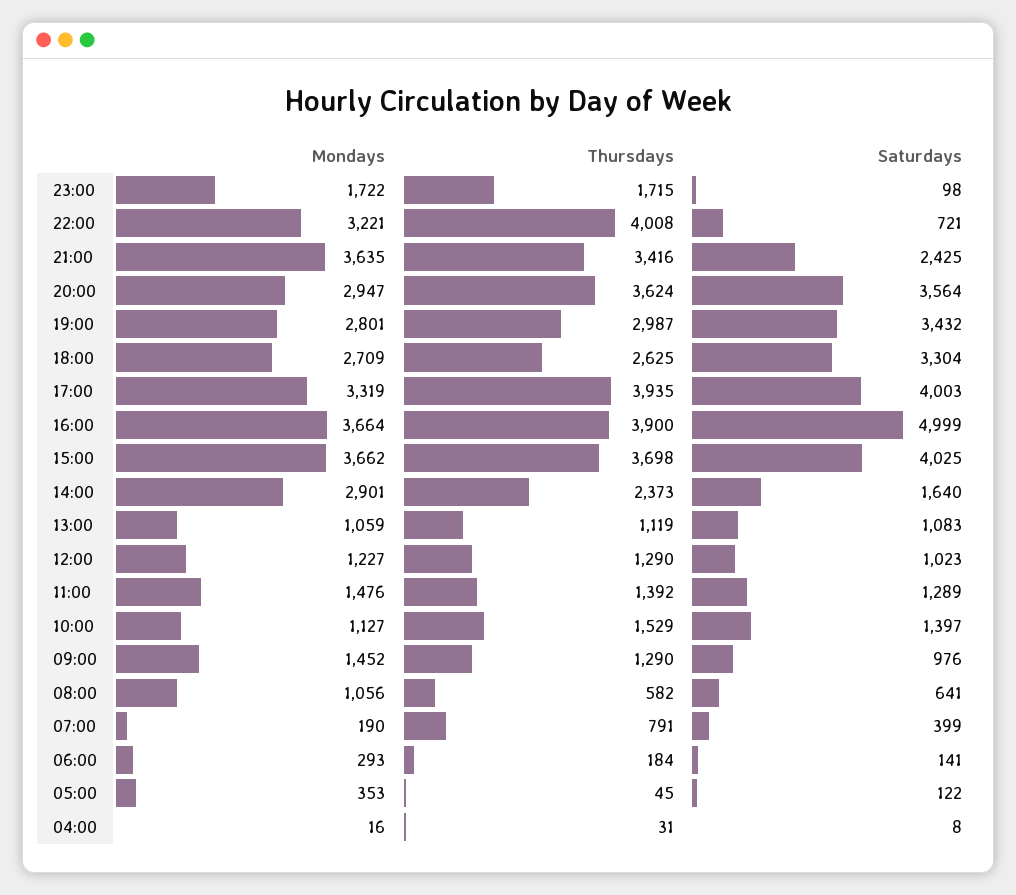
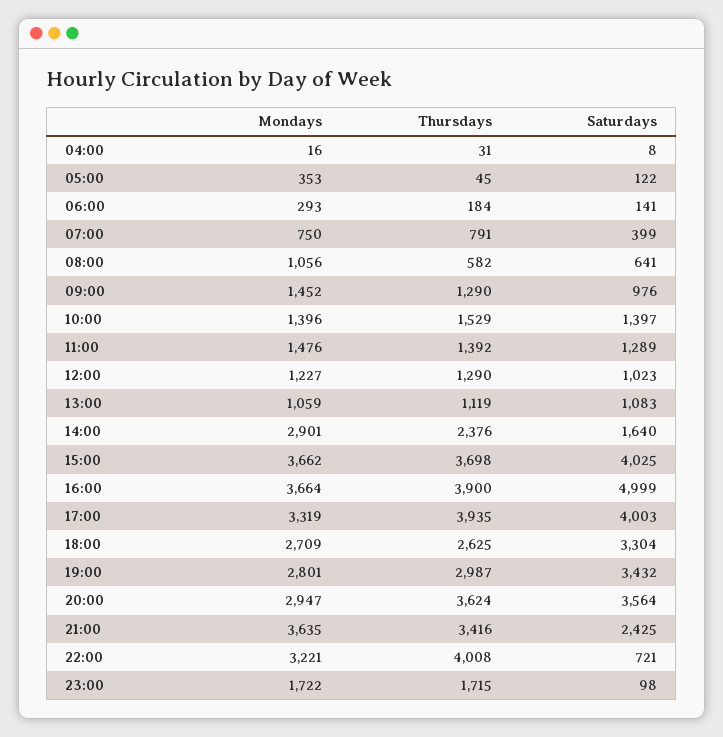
  {
    "Mondays": {
      "23:00": 1722,
      "22:00": 3221,
      "21:00": 3635,
      "20:00": 2947,
      "19:00": 2801,
      "18:00": 2709,
      "17:00": 3319,
      "16:00": 3664,
      "15:00": 3662,
      "14:00": 2901,
      "13:00": 1059,
      "12:00": 1227,
      "11:00": 1476,
-     "10:00": 1127,
+     "10:00": 1396,
      "09:00": 1452,
      "08:00": 1056,
-     "07:00": 190,
+     "07:00": 750,
      "06:00": 293,
      "05:00": 353,
      "04:00": 16
    },
    "Thursdays": {
      "23:00": 1715,
      "22:00": 4008,
      "21:00": 3416,
      "20:00": 3624,
      "19:00": 2987,
      "18:00": 2625,
      "17:00": 3935,
      "16:00": 3900,
      "15:00": 3698,
-     "14:00": 2373,
+     "14:00": 2376,
      "13:00": 1119,
      "12:00": 1290,
      "11:00": 1392,
      "10:00": 1529,
      "09:00": 1290,
      "08:00": 582,
      "07:00": 791,
      "06:00": 184,
      "05:00": 45,
      "04:00": 31
    },
    "Saturdays": {
      "23:00": 98,
      "22:00": 721,
      "21:00": 2425,
      "20:00": 3564,
      "19:00": 3432,
      "18:00": 3304,
      "17:00": 4003,
      "16:00": 4999,
      "15:00": 4025,
      "14:00": 1640,
      "13:00": 1083,
      "12:00": 1023,
      "11:00": 1289,
      "10:00": 1397,
      "09:00": 976,
      "08:00": 641,
      "07:00": 399,
      "06:00": 141,
      "05:00": 122,
      "04:00": 8
    }
  }

